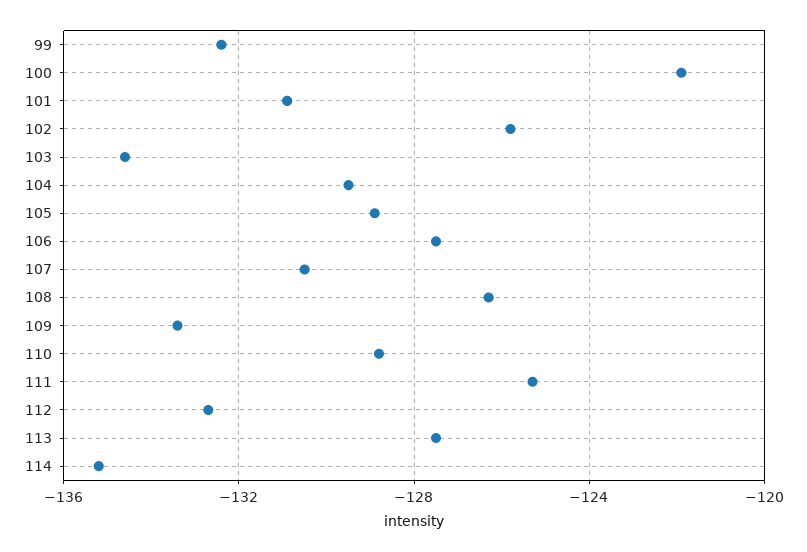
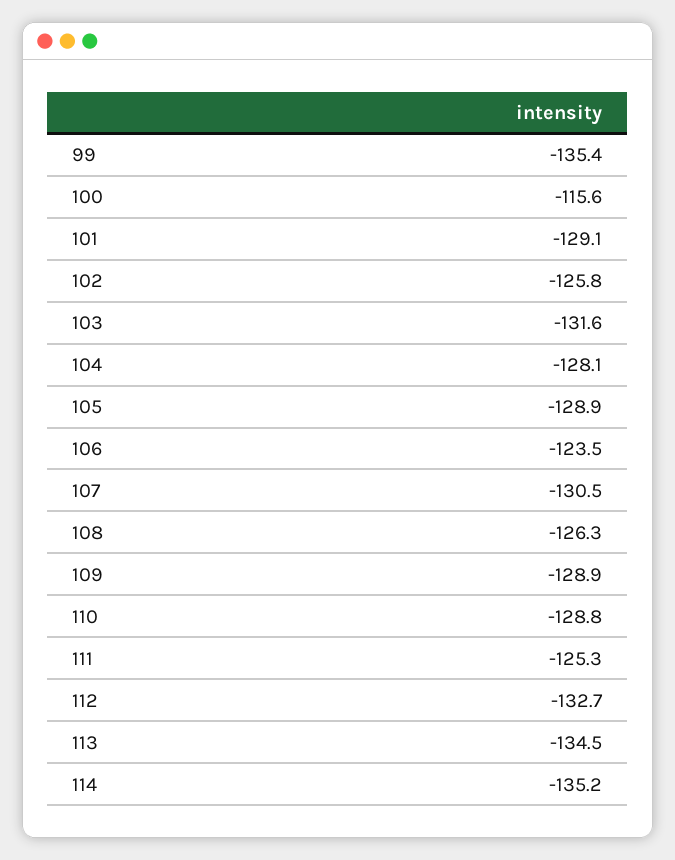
  {
-   "99": -132.5,
+   "99": -135.4,
-   "100": -122,
+   "100": -115.6,
-   "101": -131,
+   "101": -129.1,
    "102": -125.8,
-   "103": -134.5,
+   "103": -131.6,
-   "104": -129.5,
+   "104": -128.1,
    "105": -128.9,
-   "106": -127.5,
+   "106": -123.5,
    "107": -130.5,
    "108": -126.3,
-   "109": -133.5,
+   "109": -128.9,
    "110": -128.8,
    "111": -125.3,
    "112": -132.7,
-   "113": -127.5,
+   "113": -134.5,
    "114": -135.2
  }

